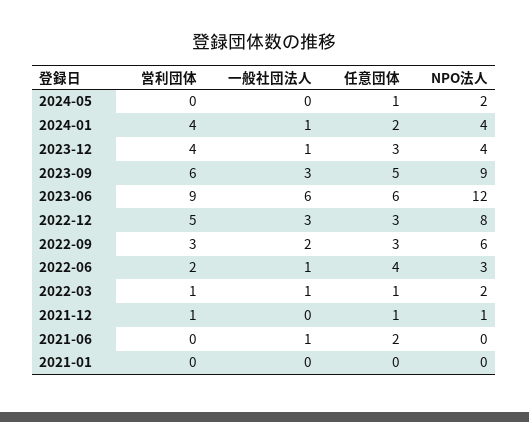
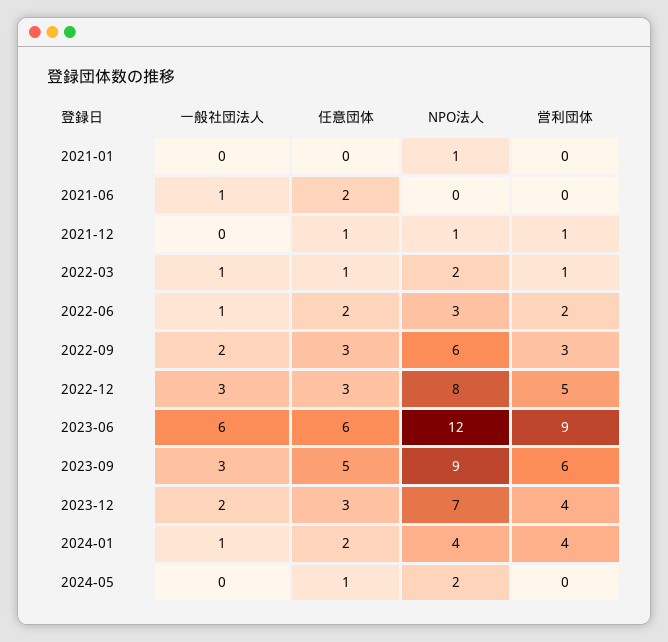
  {
    "営利団体": {
      "2024-05": 0,
      "2024-01": 4,
      "2023-12": 4,
      "2023-09": 6,
      "2023-06": 9,
      "2022-12": 5,
      "2022-09": 3,
      "2022-06": 2,
      "2022-03": 1,
      "2021-12": 1,
      "2021-06": 0,
      "2021-01": 0
    },
    "一般社団法人": {
      "2024-05": 0,
      "2024-01": 1,
-     "2023-12": 1,
+     "2023-12": 2,
      "2023-09": 3,
      "2023-06": 6,
      "2022-12": 3,
      "2022-09": 2,
      "2022-06": 1,
      "2022-03": 1,
      "2021-12": 0,
      "2021-06": 1,
      "2021-01": 0
    },
    "任意団体": {
      "2024-05": 1,
      "2024-01": 2,
      "2023-12": 3,
      "2023-09": 5,
      "2023-06": 6,
      "2022-12": 3,
      "2022-09": 3,
-     "2022-06": 4,
+     "2022-06": 2,
      "2022-03": 1,
      "2021-12": 1,
      "2021-06": 2,
      "2021-01": 0
    },
    "NPO法人": {
      "2024-05": 2,
      "2024-01": 4,
-     "2023-12": 4,
+     "2023-12": 7,
      "2023-09": 9,
      "2023-06": 12,
      "2022-12": 8,
      "2022-09": 6,
      "2022-06": 3,
      "2022-03": 2,
      "2021-12": 1,
      "2021-06": 0,
-     "2021-01": 0
+     "2021-01": 1
    }
  }

